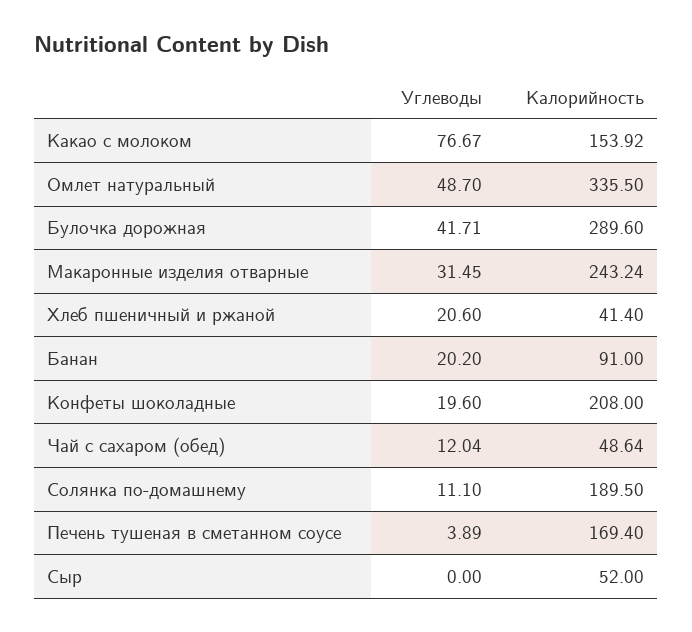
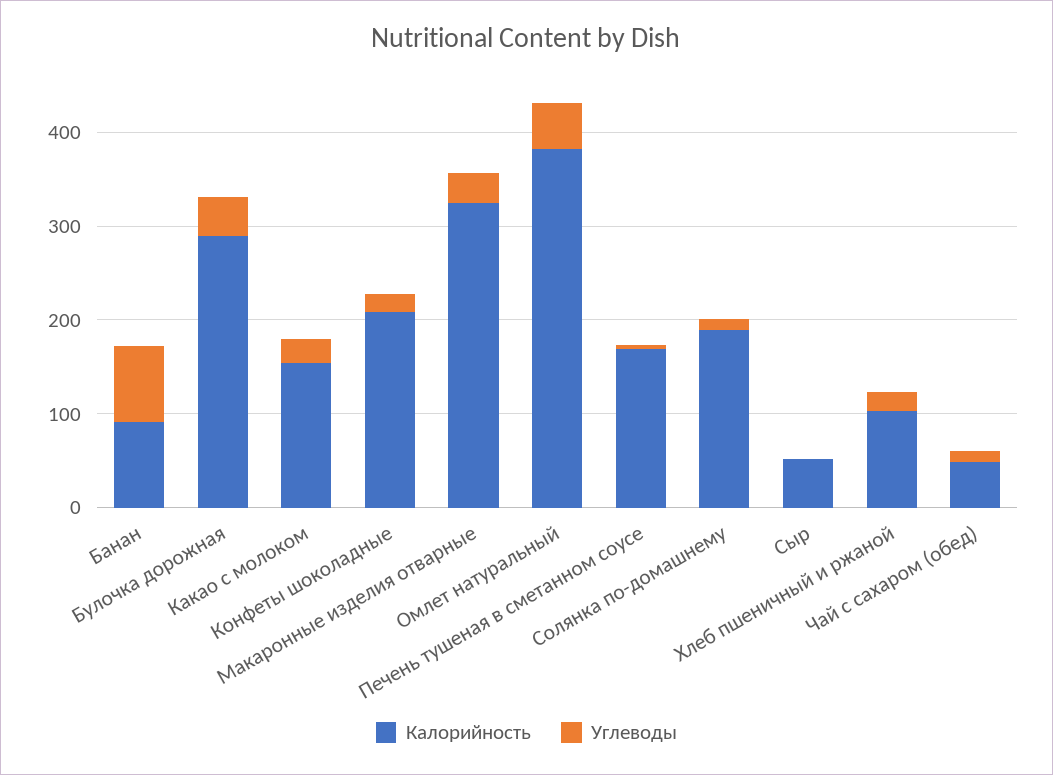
  {
    "Углеводы": {
-     "Какао с молоком": 76.67,
+     "Какао с молоком": 20,
      "Омлет натуральный": 48.7,
      "Булочка дорожная": 41.71,
      "Макаронные изделия отварные": 31.45,
      "Хлеб пшеничный и ржаной": 20.6,
-     "Банан": 20.2,
+     "Банан": 80,
      "Конфеты шоколадные": 19.6,
      "Чай с сахаром (обед)": 12.04,
      "Солянка по-домашнему": 11.1,
      "Печень тушеная в сметанном соусе": 3.89,
      "Сыр": 0
    },
    "Калорийность": {
      "Какао с молоком": 153.92,
-     "Омлет натуральный": 335.5,
+     "Омлет натуральный": 380,
      "Булочка дорожная": 289.6,
-     "Макаронные изделия отварные": 243.24,
+     "Макаронные изделия отварные": 320,
-     "Хлеб пшеничный и ржаной": 41.4,
+     "Хлеб пшеничный и ржаной": 100,
      "Банан": 91,
      "Конфеты шоколадные": 208,
      "Чай с сахаром (обед)": 48.64,
      "Солянка по-домашнему": 189.5,
      "Печень тушеная в сметанном соусе": 169.4,
      "Сыр": 52
    }
  }

